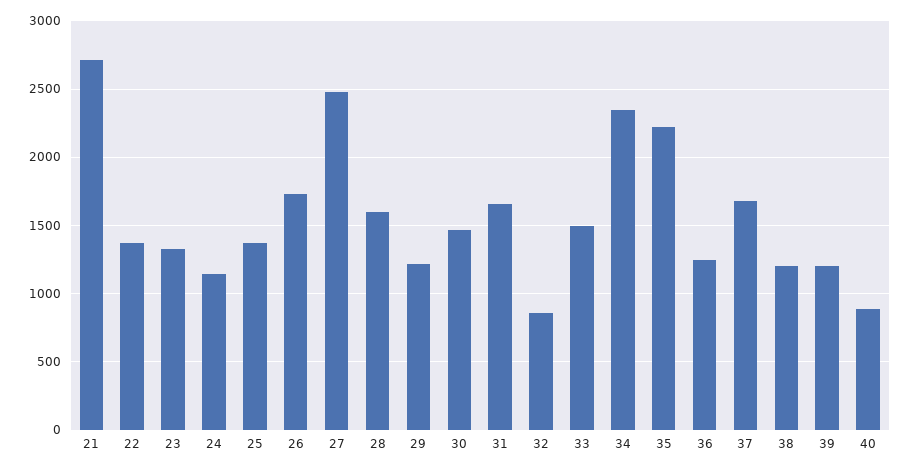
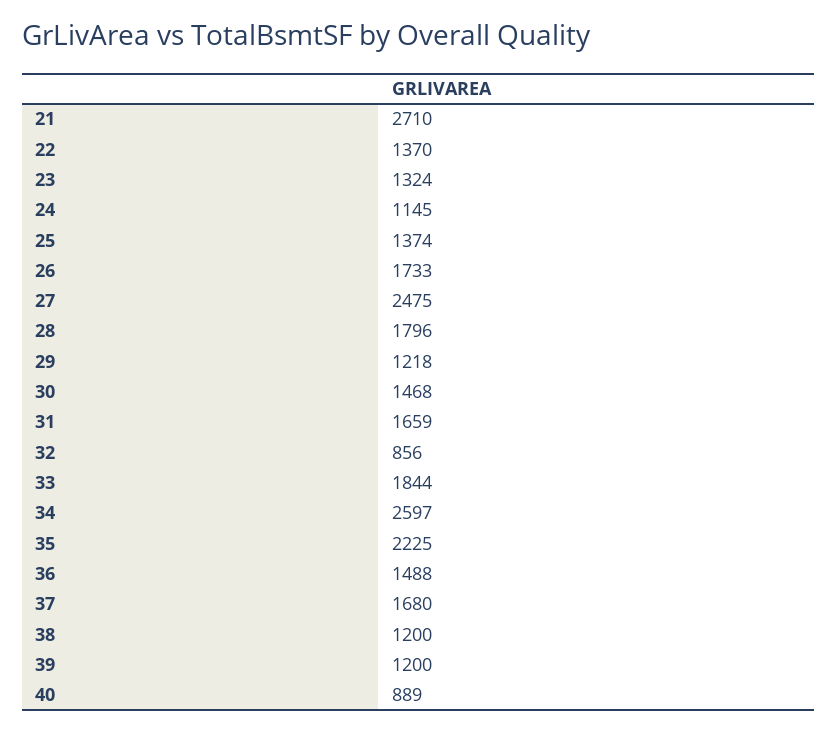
  {
    "21": 2710,
    "22": 1370,
    "23": 1324,
    "24": 1145,
    "25": 1374,
    "26": 1733,
    "27": 2475,
-   "28": 1600,
+   "28": 1796,
    "29": 1218,
    "30": 1468,
    "31": 1659,
    "32": 856,
-   "33": 1500,
+   "33": 1844,
-   "34": 2350,
+   "34": 2597,
    "35": 2225,
-   "36": 1250,
+   "36": 1488,
    "37": 1680,
    "38": 1200,
    "39": 1200,
    "40": 889
  }

